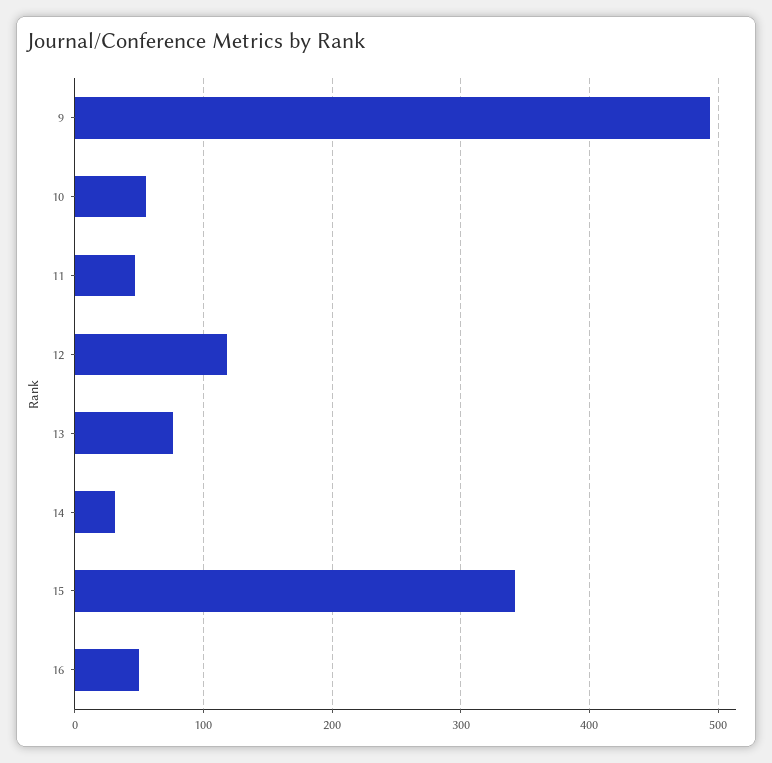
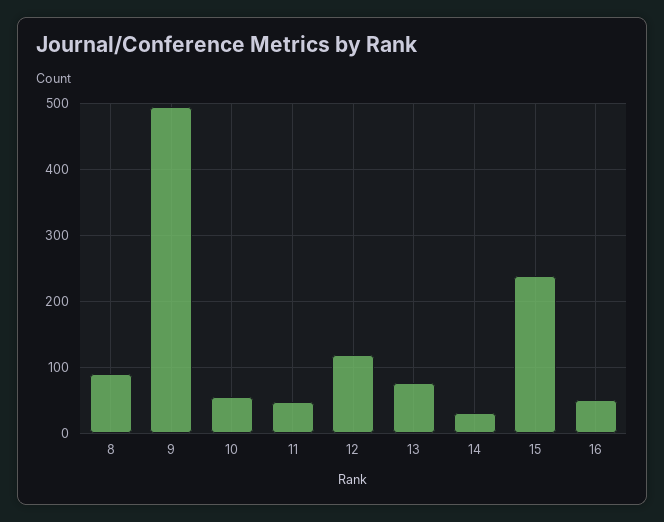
  {
    "9": 490,
    "10": 60,
    "11": 50,
    "12": 120,
    "13": 80,
    "14": 30,
-   "15": 340,
+   "15": 240,
-   "16": 50
+   "16": 50,
+   "8": 90
  }

